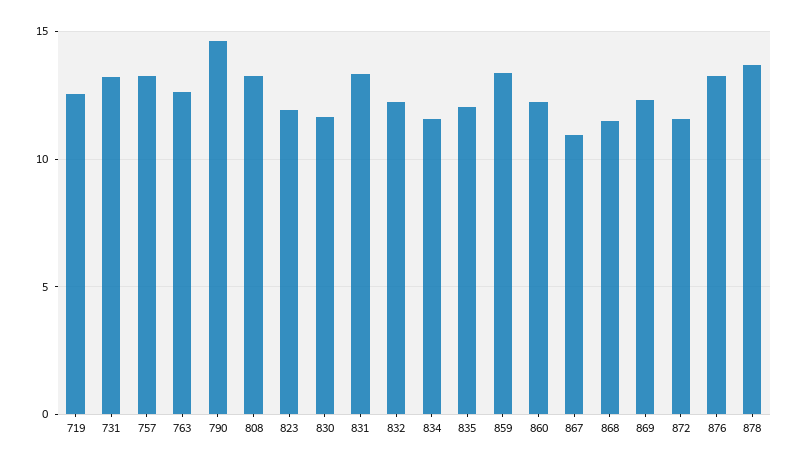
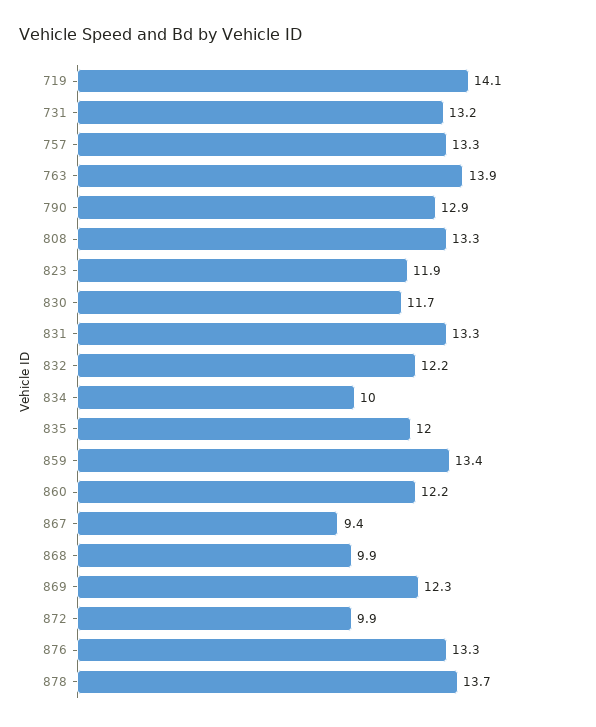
  {
-   "719": 12.5,
+   "719": 14.1,
    "731": 13.2,
    "757": 13.3,
-   "763": 12.5,
+   "763": 13.9,
-   "790": 14.5,
+   "790": 12.9,
    "808": 13.3,
    "823": 11.9,
    "830": 11.7,
    "831": 13.3,
    "832": 12.2,
-   "834": 11.5,
+   "834": 10,
    "835": 12,
    "859": 13.4,
    "860": 12.2,
-   "867": 11,
+   "867": 9.4,
-   "868": 11.5,
+   "868": 9.9,
    "869": 12.3,
-   "872": 11.5,
+   "872": 9.9,
    "876": 13.3,
    "878": 13.7
  }

